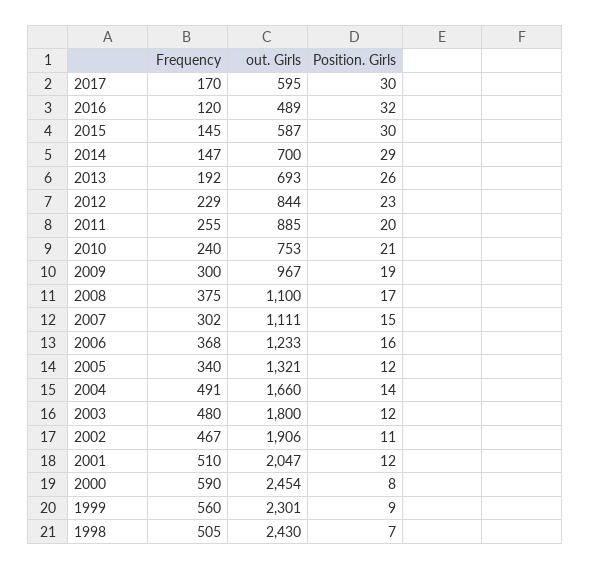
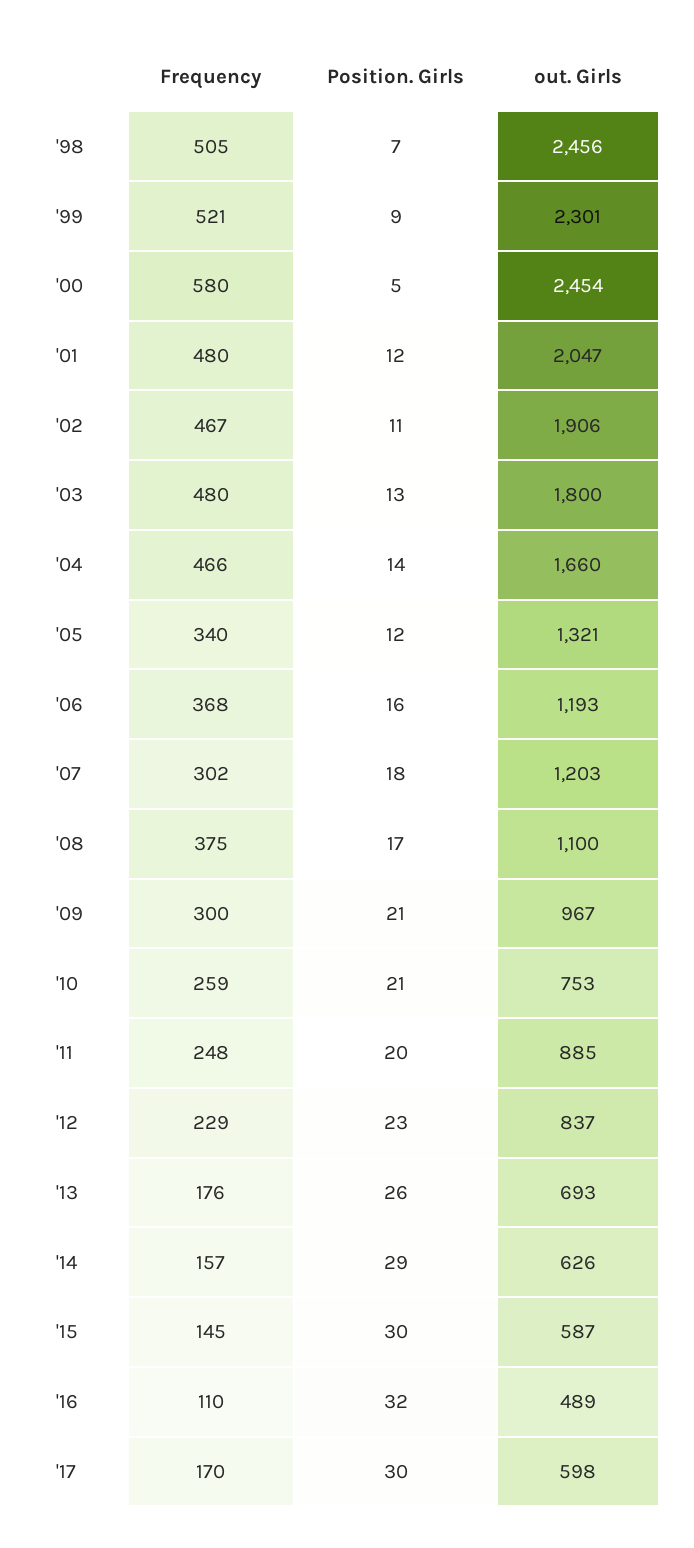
  {
    "Frequency": {
      "2017": 170,
-     "2016": 120,
+     "2016": 110,
      "2015": 145,
-     "2014": 147,
+     "2014": 157,
-     "2013": 192,
+     "2013": 176,
      "2012": 229,
-     "2011": 255,
+     "2011": 248,
-     "2010": 240,
+     "2010": 259,
      "2009": 300,
      "2008": 375,
      "2007": 302,
      "2006": 368,
      "2005": 340,
-     "2004": 491,
+     "2004": 466,
      "2003": 480,
      "2002": 467,
-     "2001": 510,
+     "2001": 480,
-     "2000": 590,
+     "2000": 580,
-     "1999": 560,
+     "1999": 521,
      "1998": 505
    },
    "out. Girls": {
-     "2017": 595,
+     "2017": 598,
      "2016": 489,
      "2015": 587,
-     "2014": 700,
+     "2014": 626,
      "2013": 693,
-     "2012": 844,
+     "2012": 837,
      "2011": 885,
      "2010": 753,
      "2009": 967,
      "2008": 1100,
-     "2007": 1111,
+     "2007": 1203,
-     "2006": 1233,
+     "2006": 1193,
      "2005": 1321,
      "2004": 1660,
      "2003": 1800,
      "2002": 1906,
      "2001": 2047,
      "2000": 2454,
      "1999": 2301,
-     "1998": 2430
+     "1998": 2456
    },
    "Position. Girls": {
      "2017": 30,
      "2016": 32,
      "2015": 30,
      "2014": 29,
      "2013": 26,
      "2012": 23,
      "2011": 20,
      "2010": 21,
-     "2009": 19,
+     "2009": 21,
      "2008": 17,
-     "2007": 15,
+     "2007": 18,
      "2006": 16,
      "2005": 12,
      "2004": 14,
-     "2003": 12,
+     "2003": 13,
      "2002": 11,
      "2001": 12,
-     "2000": 8,
+     "2000": 5,
      "1999": 9,
      "1998": 7
    }
  }

